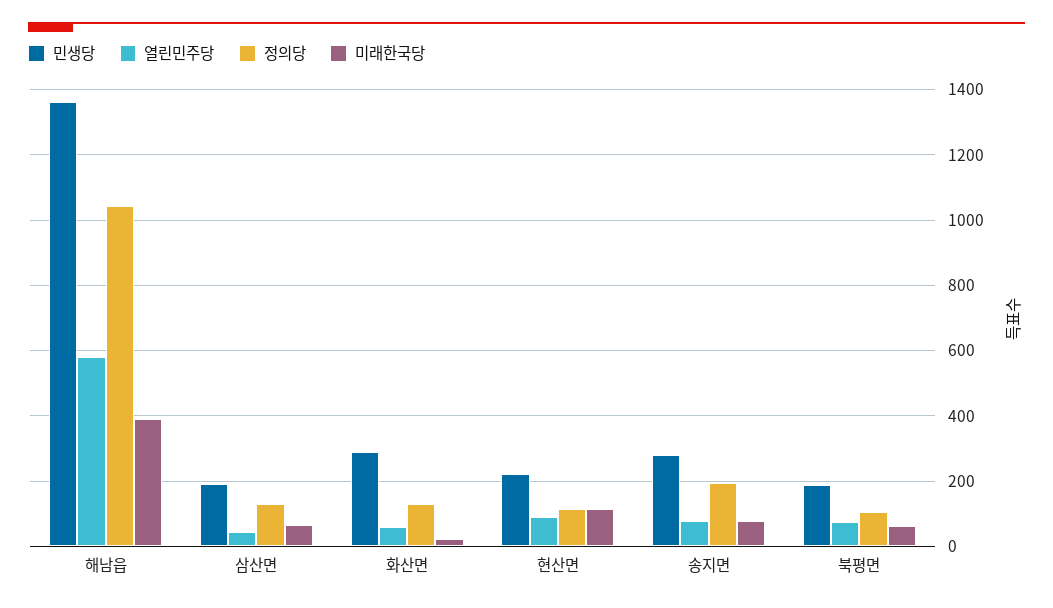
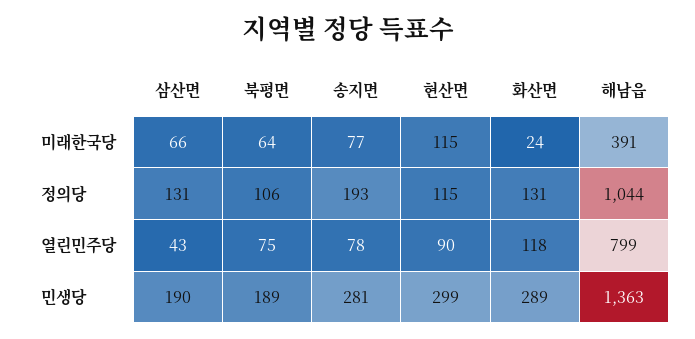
  {
    "민생당": {
      "해남읍": 1363,
      "삼산면": 190,
      "화산면": 289,
-     "현산면": 220,
+     "현산면": 299,
      "송지면": 281,
      "북평면": 189
    },
    "열린민주당": {
-     "해남읍": 580,
+     "해남읍": 799,
      "삼산면": 43,
-     "화산면": 60,
+     "화산면": 118,
      "현산면": 90,
      "송지면": 78,
      "북평면": 75
    },
    "정의당": {
      "해남읍": 1044,
      "삼산면": 131,
      "화산면": 131,
      "현산면": 115,
      "송지면": 193,
      "북평면": 106
    },
    "미래한국당": {
      "해남읍": 391,
      "삼산면": 66,
      "화산면": 24,
      "현산면": 115,
      "송지면": 77,
      "북평면": 64
    }
  }

